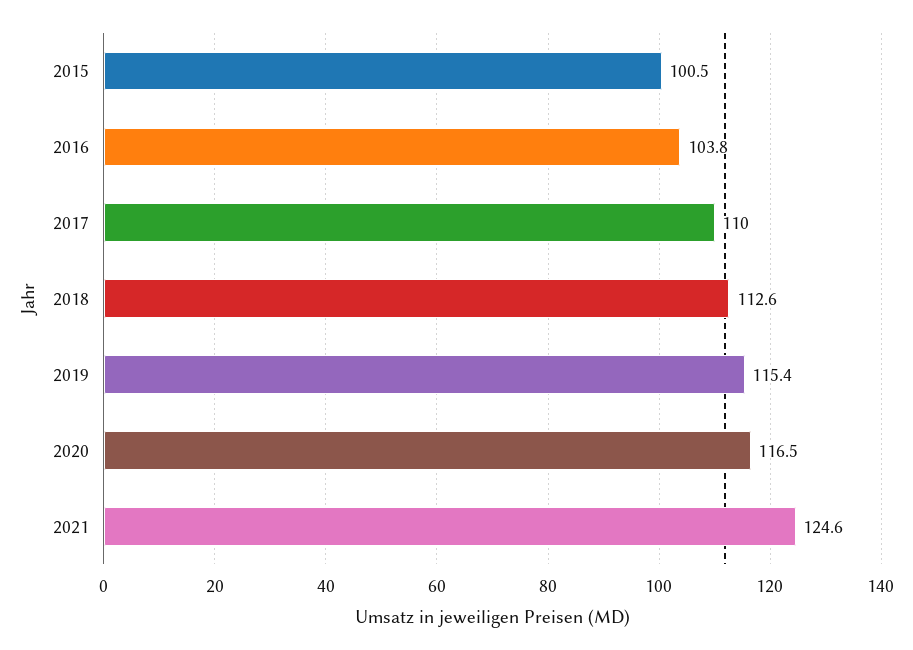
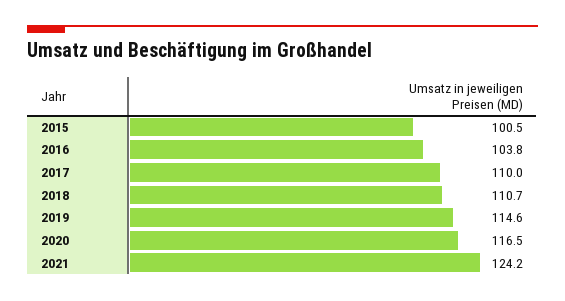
  {
    "2015": 100.5,
    "2016": 103.8,
    "2017": 110,
-   "2018": 112.6,
+   "2018": 110.7,
-   "2019": 115.4,
+   "2019": 114.6,
    "2020": 116.5,
-   "2021": 124.6
+   "2021": 124.2
  }

